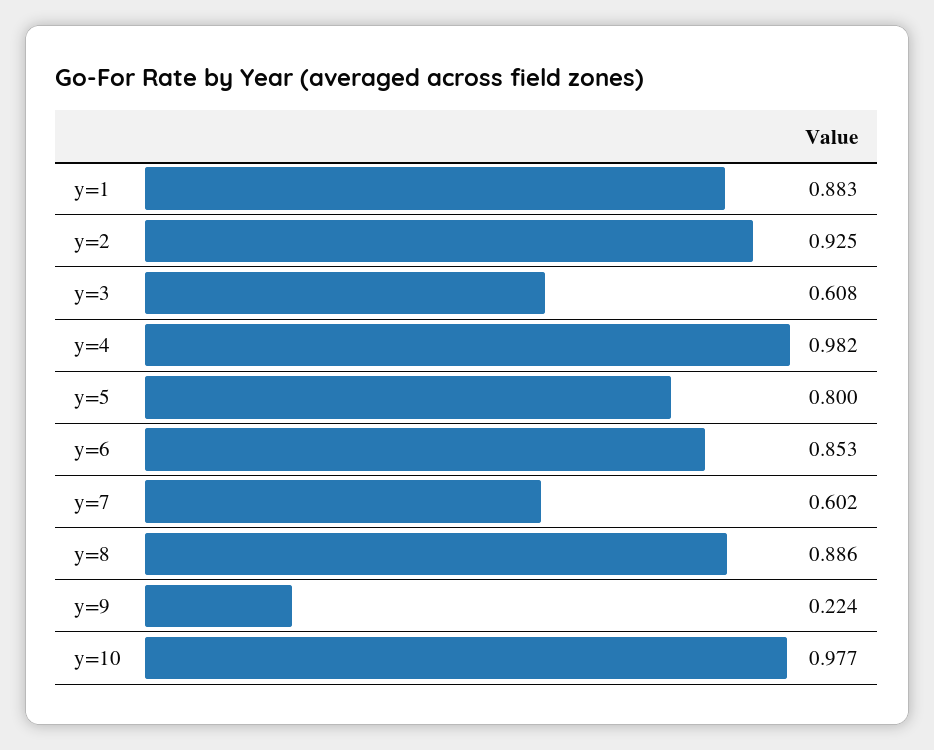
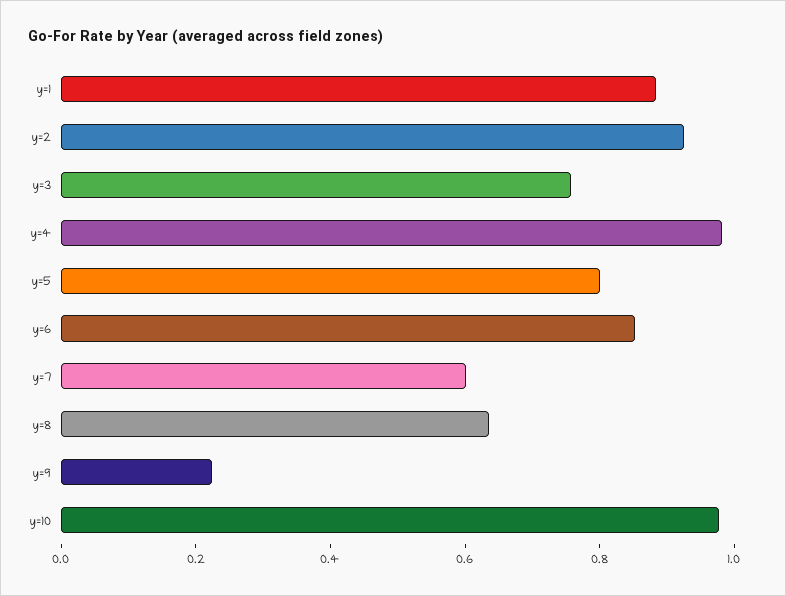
  {
    "y=1": 0.883,
    "y=2": 0.925,
-   "y=3": 0.608,
+   "y=3": 0.75,
    "y=4": 0.982,
    "y=5": 0.8,
    "y=6": 0.853,
    "y=7": 0.602,
-   "y=8": 0.886,
+   "y=8": 0.65,
    "y=9": 0.224,
    "y=10": 0.977
  }

